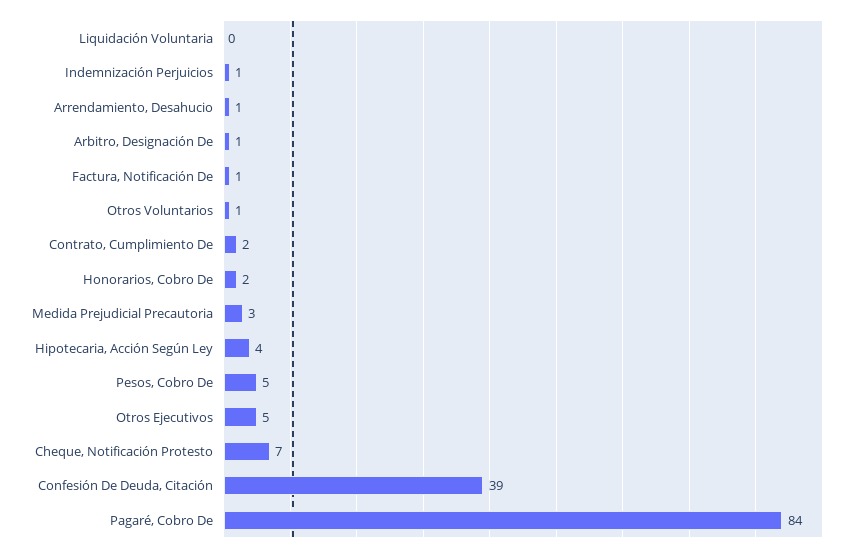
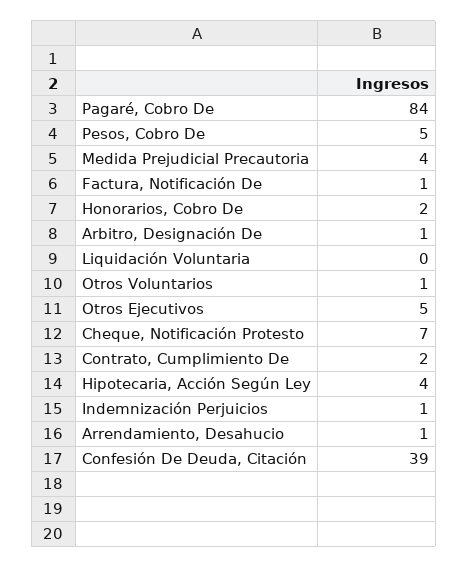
  {
    "Liquidación Voluntaria": 0,
    "Indemnización Perjuicios": 1,
    "Arrendamiento, Desahucio": 1,
    "Arbitro, Designación De": 1,
    "Factura, Notificación De": 1,
    "Otros Voluntarios": 1,
    "Contrato, Cumplimiento De": 2,
    "Honorarios, Cobro De": 2,
-   "Medida Prejudicial Precautoria": 3,
+   "Medida Prejudicial Precautoria": 4,
    "Hipotecaria, Acción Según Ley": 4,
    "Pesos, Cobro De": 5,
    "Otros Ejecutivos": 5,
    "Cheque, Notificación Protesto": 7,
    "Confesión De Deuda, Citación": 39,
    "Pagaré, Cobro De": 84
  }

